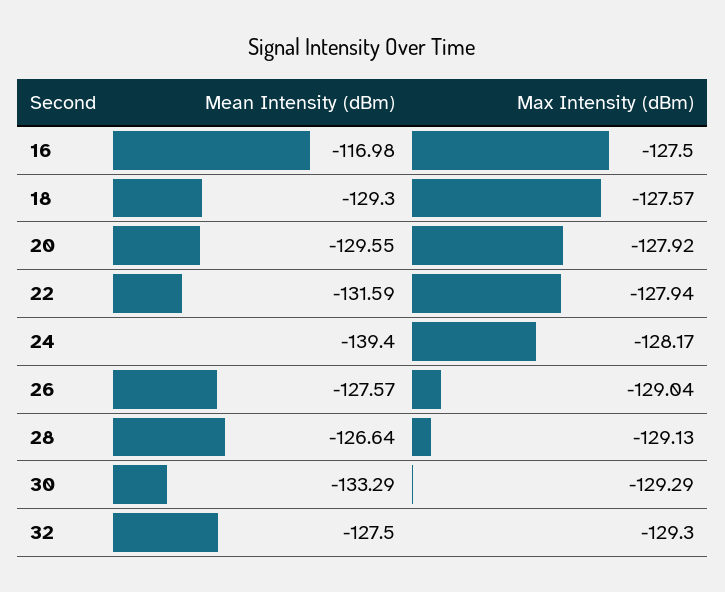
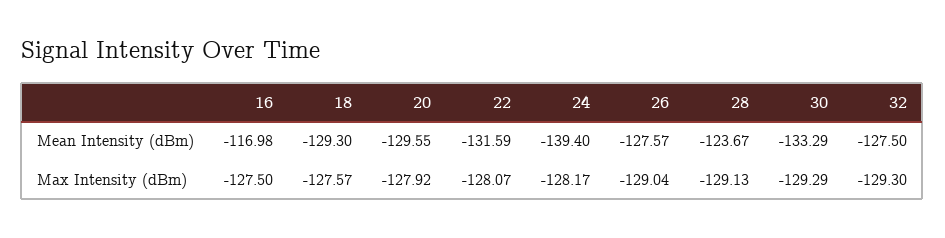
  {
    "Mean Intensity (dBm)": {
      "16": -116.98,
      "18": -129.3,
      "20": -129.55,
      "22": -131.59,
      "24": -139.4,
      "26": -127.57,
-     "28": -126.64,
+     "28": -123.67,
      "30": -133.29,
      "32": -127.5
    },
    "Max Intensity (dBm)": {
      "16": -127.5,
      "18": -127.57,
      "20": -127.92,
-     "22": -127.94,
+     "22": -128.07,
      "24": -128.17,
      "26": -129.04,
      "28": -129.13,
      "30": -129.29,
      "32": -129.3
    }
  }

